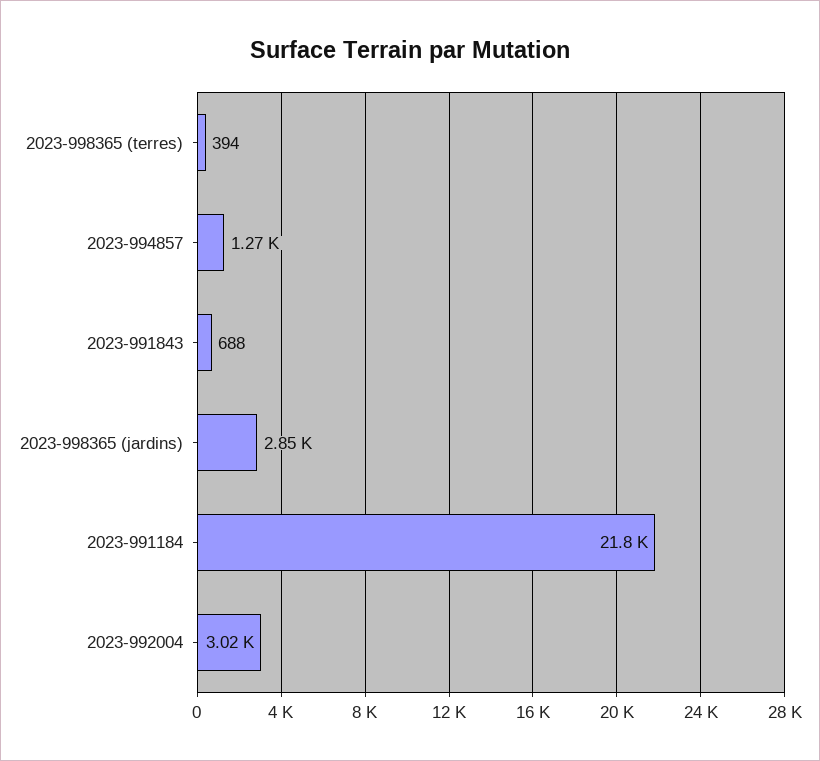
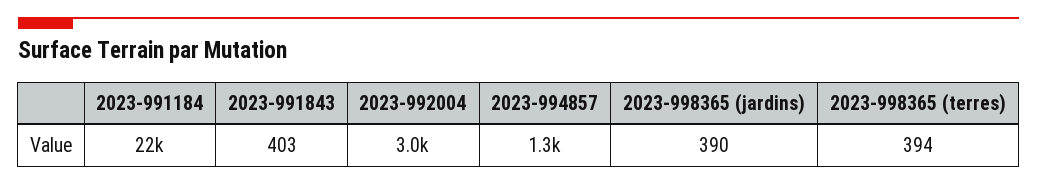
  {
    "2023-998365 (terres)": 394,
    "2023-994857": 1270,
-   "2023-991843": 688,
+   "2023-991843": 403,
-   "2023-998365 (jardins)": 2850,
+   "2023-998365 (jardins)": 390,
    "2023-991184": 21800,
    "2023-992004": 3020
  }

